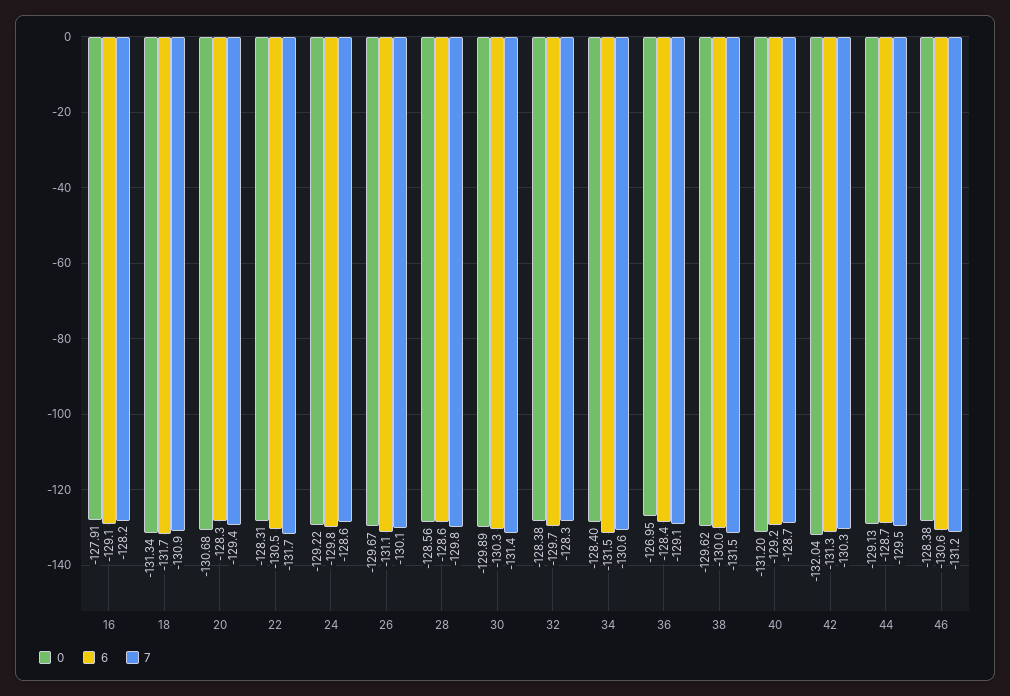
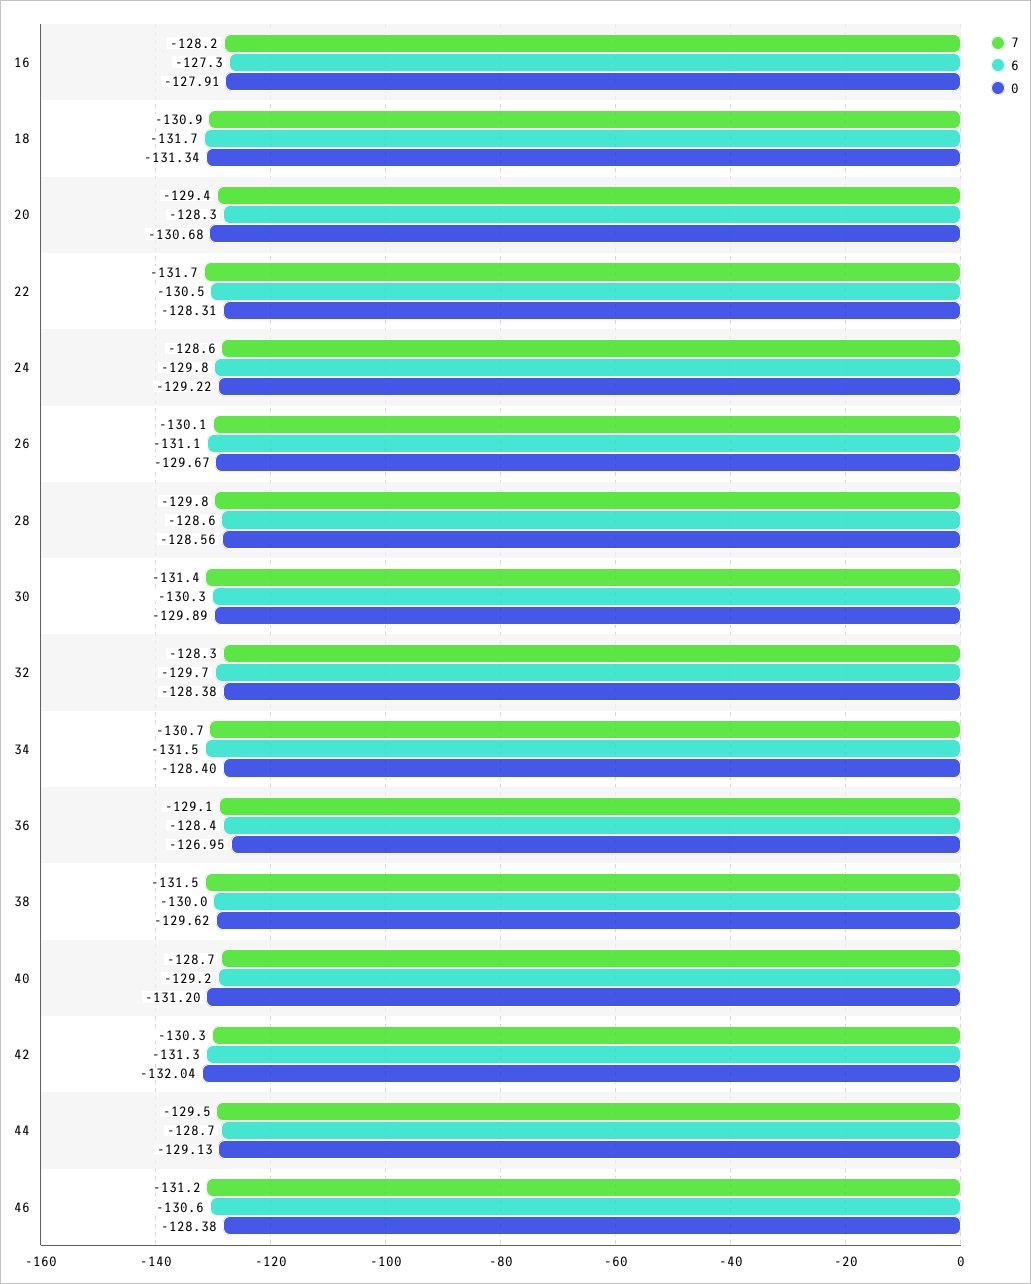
  {
    "0": {
      "16": -127.91,
      "18": -131.34,
      "20": -130.68,
      "22": -128.31,
      "24": -129.22,
      "26": -129.67,
      "28": -128.56,
      "30": -129.89,
      "32": -128.38,
      "34": -128.4,
      "36": -126.95,
      "38": -129.62,
      "40": -131.2,
      "42": -132.04,
      "44": -129.13,
      "46": -128.38
    },
    "6": {
-     "16": -129.1,
+     "16": -127.3,
      "18": -131.7,
      "20": -128.3,
      "22": -130.5,
      "24": -129.8,
      "26": -131.1,
      "28": -128.6,
      "30": -130.3,
      "32": -129.7,
      "34": -131.5,
      "36": -128.4,
      "38": -130,
      "40": -129.2,
      "42": -131.3,
      "44": -128.7,
      "46": -130.6
    },
    "7": {
      "16": -128.2,
      "18": -130.9,
      "20": -129.4,
      "22": -131.7,
      "24": -128.6,
      "26": -130.1,
      "28": -129.8,
      "30": -131.4,
      "32": -128.3,
-     "34": -130.6,
+     "34": -130.7,
      "36": -129.1,
      "38": -131.5,
      "40": -128.7,
      "42": -130.3,
      "44": -129.5,
      "46": -131.2
    }
  }

